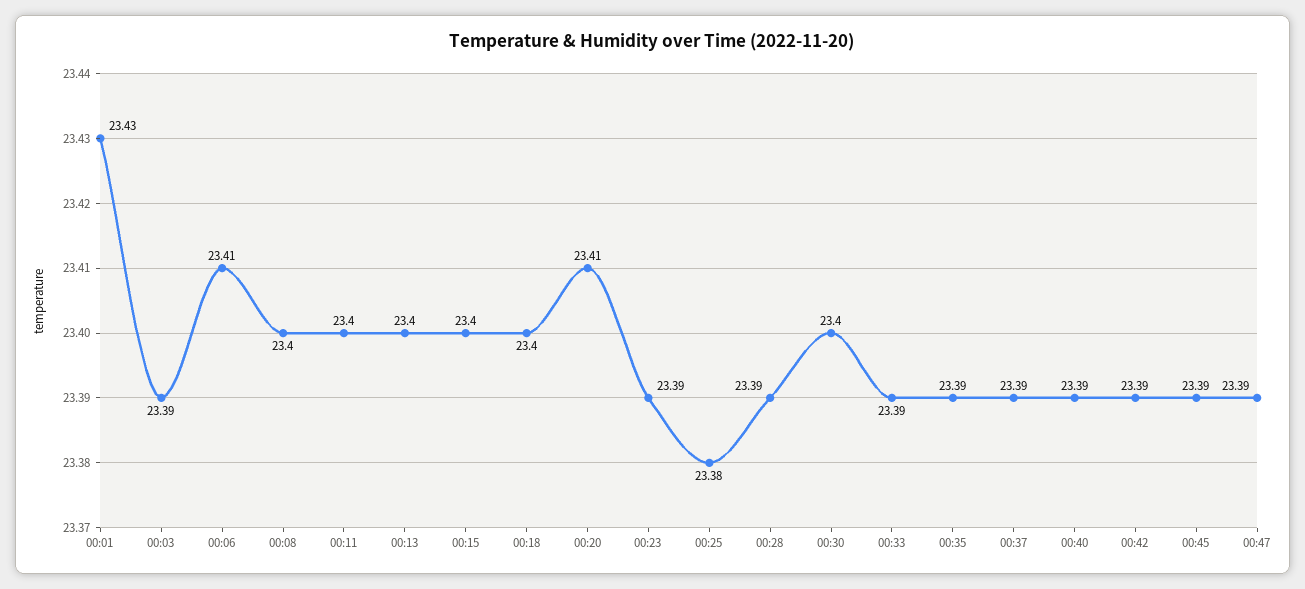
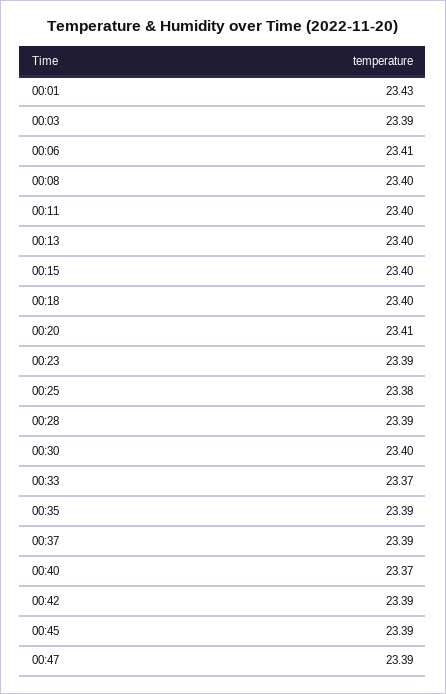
  {
    "00:01": 23.43,
    "00:03": 23.39,
    "00:06": 23.41,
    "00:08": 23.4,
    "00:11": 23.4,
    "00:13": 23.4,
    "00:15": 23.4,
    "00:18": 23.4,
    "00:20": 23.41,
    "00:23": 23.39,
    "00:25": 23.38,
    "00:28": 23.39,
    "00:30": 23.4,
-   "00:33": 23.39,
+   "00:33": 23.37,
    "00:35": 23.39,
    "00:37": 23.39,
-   "00:40": 23.39,
+   "00:40": 23.37,
    "00:42": 23.39,
    "00:45": 23.39,
    "00:47": 23.39
  }

